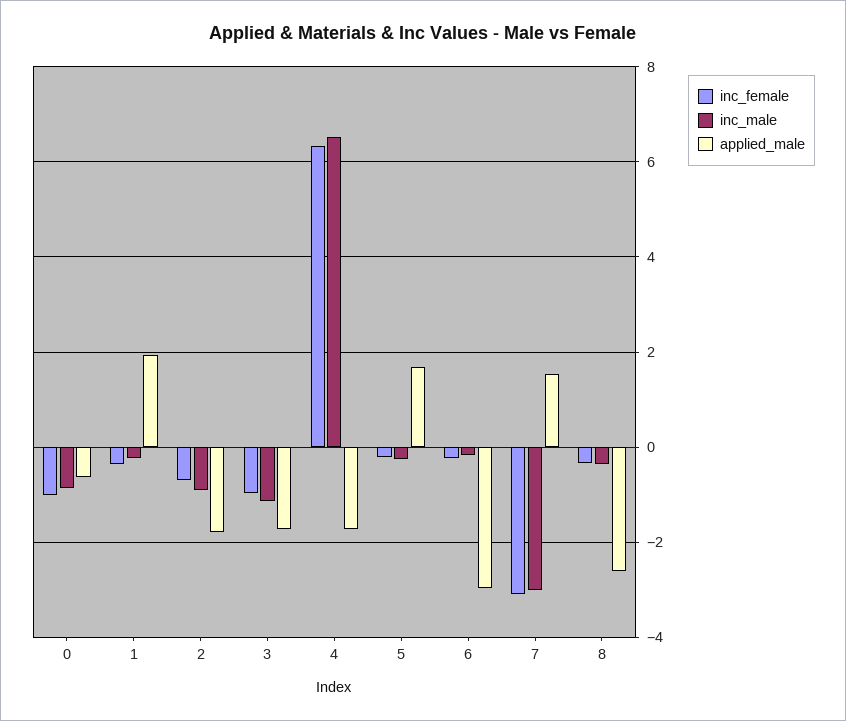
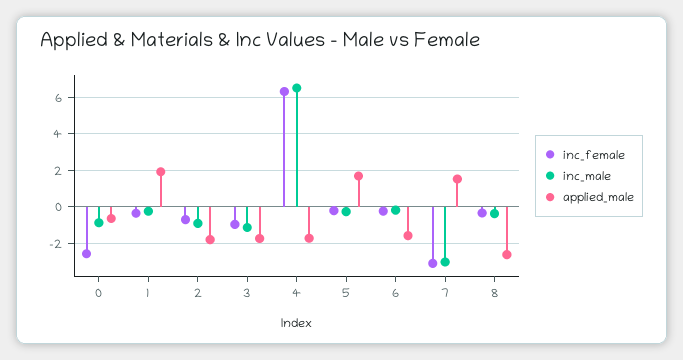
  {
    "inc_female": {
-     "0": -1,
+     "0": -2.5,
      "1": -0.4,
      "2": -0.6,
      "3": -1,
      "4": 6.4,
      "5": -0.2,
      "6": -0.2,
      "7": -3,
      "8": -0.4
    },
    "inc_male": {
      "0": -0.8,
      "1": -0.2,
      "2": -0.8,
      "3": -1.2,
      "4": 6.6,
      "5": -0.2,
      "6": -0.2,
      "7": -3,
      "8": -0.4
    },
    "applied_male": {
      "0": -0.6,
      "1": 2,
      "2": -1.8,
      "3": -1.8,
      "4": -1.8,
      "5": 1.6,
-     "6": -3,
+     "6": -1.5,
      "7": 1.6,
      "8": -2.6
    }
  }

